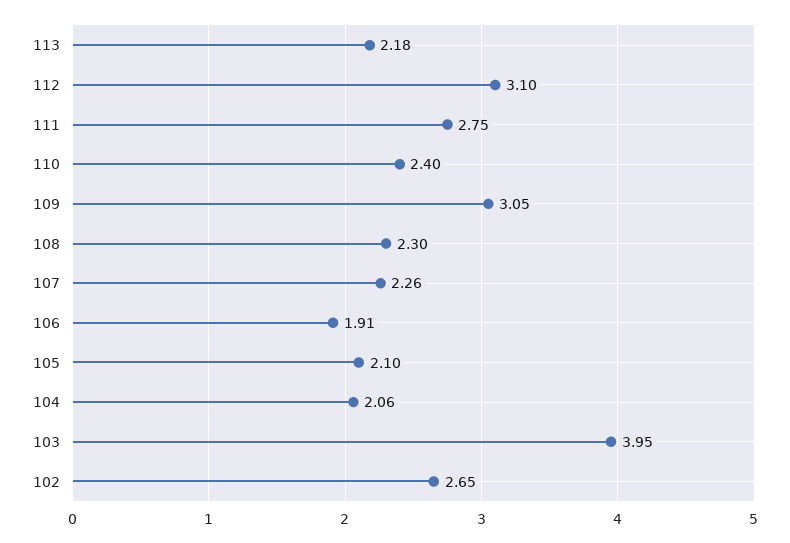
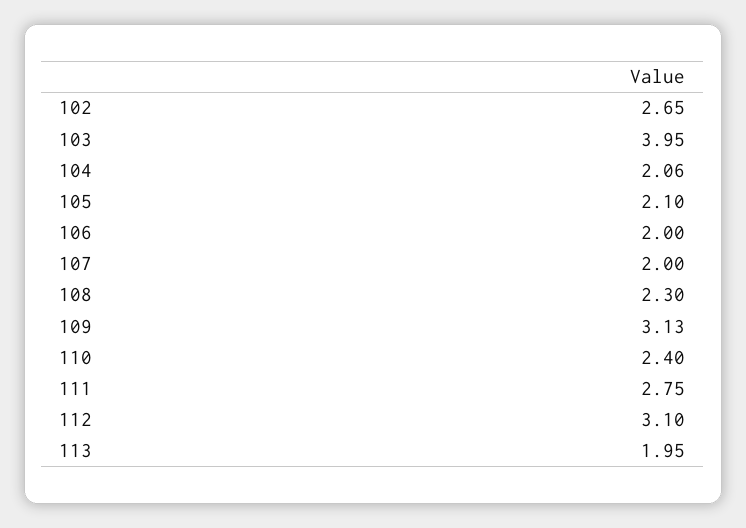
  {
-   "113": 2.18,
+   "113": 1.95,
    "112": 3.1,
    "111": 2.75,
    "110": 2.4,
-   "109": 3.05,
+   "109": 3.13,
    "108": 2.3,
-   "107": 2.26,
+   "107": 2,
-   "106": 1.91,
+   "106": 2,
    "105": 2.1,
    "104": 2.06,
    "103": 3.95,
    "102": 2.65
  }

